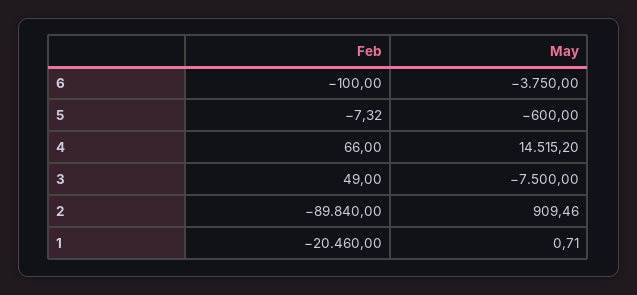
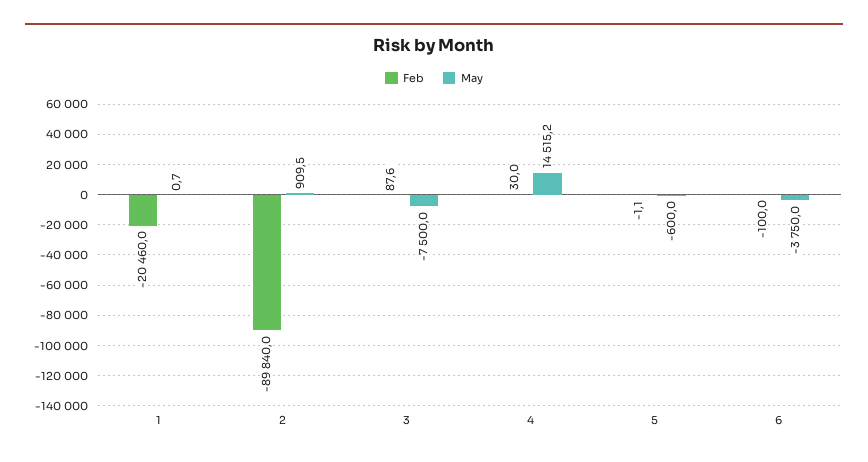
  {
    "Feb": {
      "6": -100,
-     "5": -7.32,
+     "5": -1.1,
-     "4": 66,
+     "4": 30,
-     "3": 49,
+     "3": 87.6,
      "2": -89840,
      "1": -20460
    },
    "May": {
      "6": -3750,
      "5": -600,
      "4": 14515.2,
      "3": -7500,
      "2": 909.46,
      "1": 0.71
    }
  }

